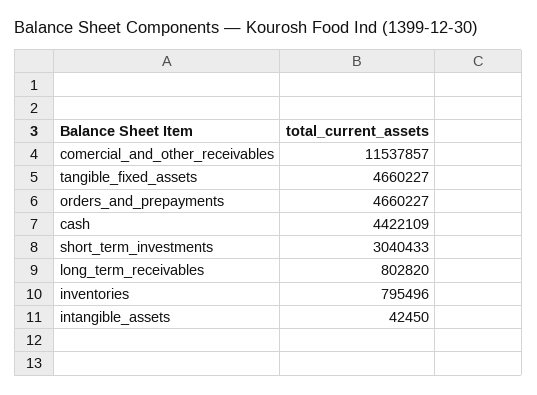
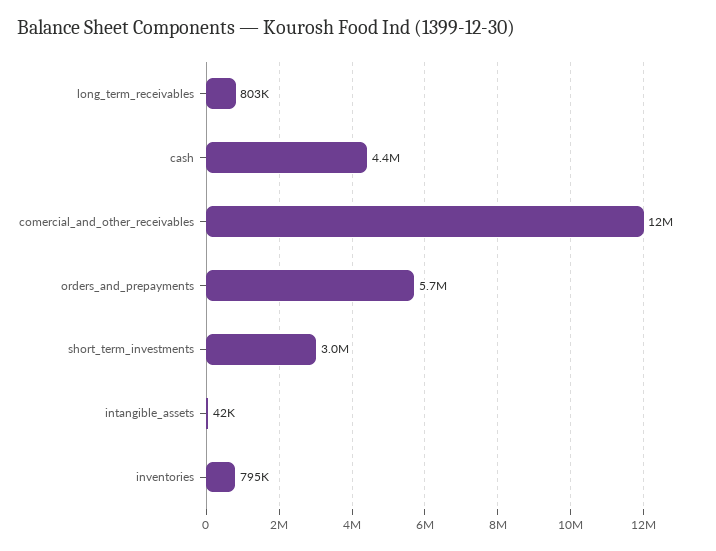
  {
    "comercial_and_other_receivables": 11537857,
-   "tangible_fixed_assets": 4660227,
-   "orders_and_prepayments": 4660227,
+   "orders_and_prepayments": 5700000,
    "cash": 4422109,
    "short_term_investments": 3040433,
    "long_term_receivables": 802820,
    "inventories": 795496,
    "intangible_assets": 42450
  }

